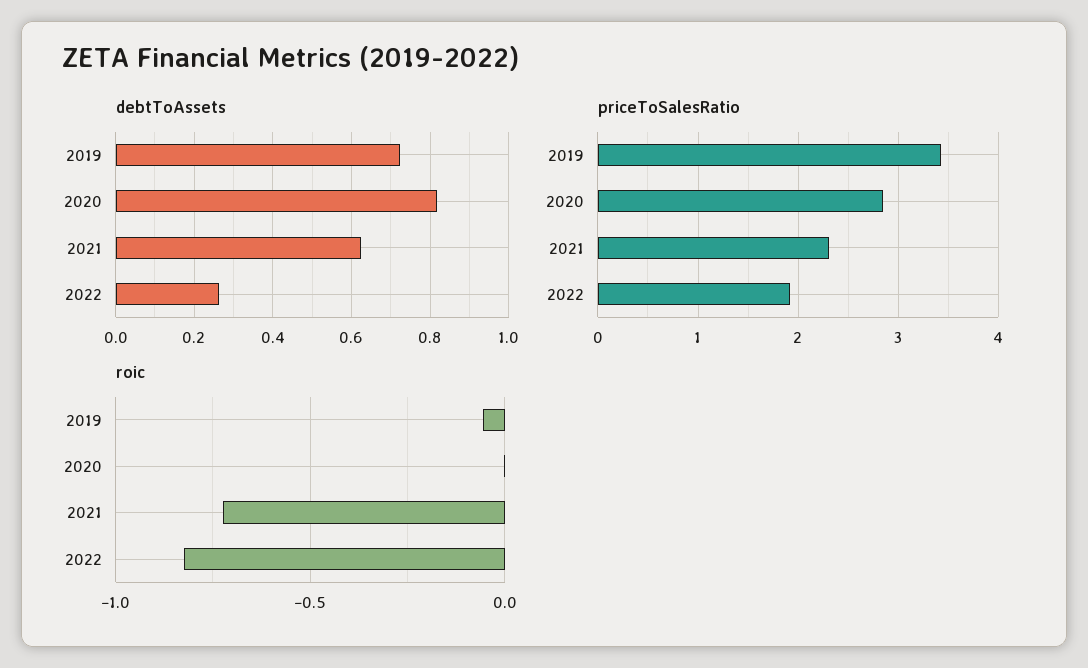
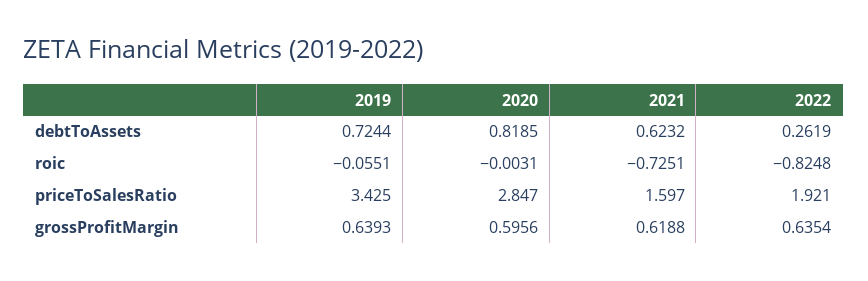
  {
    "debtToAssets": {
      "2019": 0.7244,
      "2020": 0.8185,
      "2021": 0.6232,
      "2022": 0.2619
    },
    "priceToSalesRatio": {
      "2019": 3.425,
      "2020": 2.847,
-     "2021": 2.3,
+     "2021": 1.597,
      "2022": 1.921
    },
    "roic": {
      "2019": -0.0551,
      "2020": -0.0031,
      "2021": -0.7251,
      "2022": -0.8248
-   }
+   },
+   "grossProfitMargin": {
+     "2019": 0.6393,
+     "2020": 0.5956,
+     "2021": 0.6188,
+     "2022": 0.6354
+   }
  }

